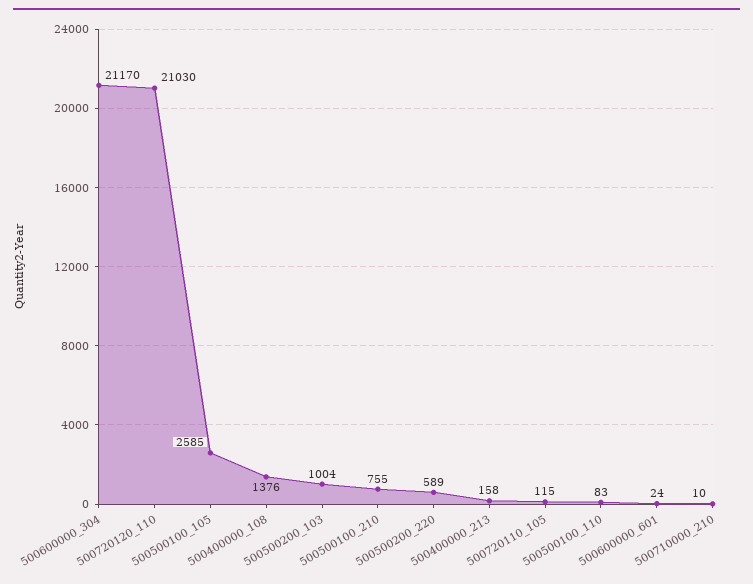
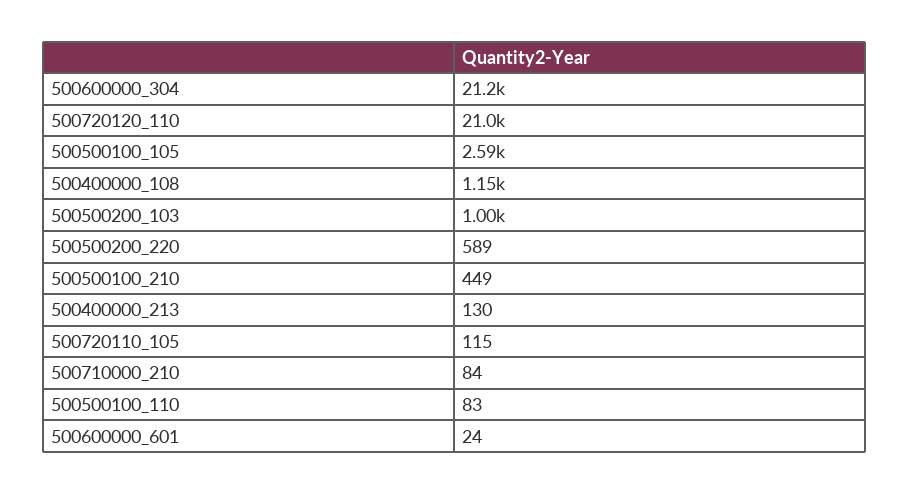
  {
    "500600000_304": 21170,
    "500720120_110": 21030,
    "500500100_105": 2585,
-   "500400000_108": 1376,
+   "500400000_108": 1150,
    "500500200_103": 1004,
-   "500500100_210": 755,
+   "500500100_210": 449,
    "500500200_220": 589,
-   "500400000_213": 158,
+   "500400000_213": 130,
    "500720110_105": 115,
    "500500100_110": 83,
    "500600000_601": 24,
-   "500710000_210": 10
+   "500710000_210": 84
  }

